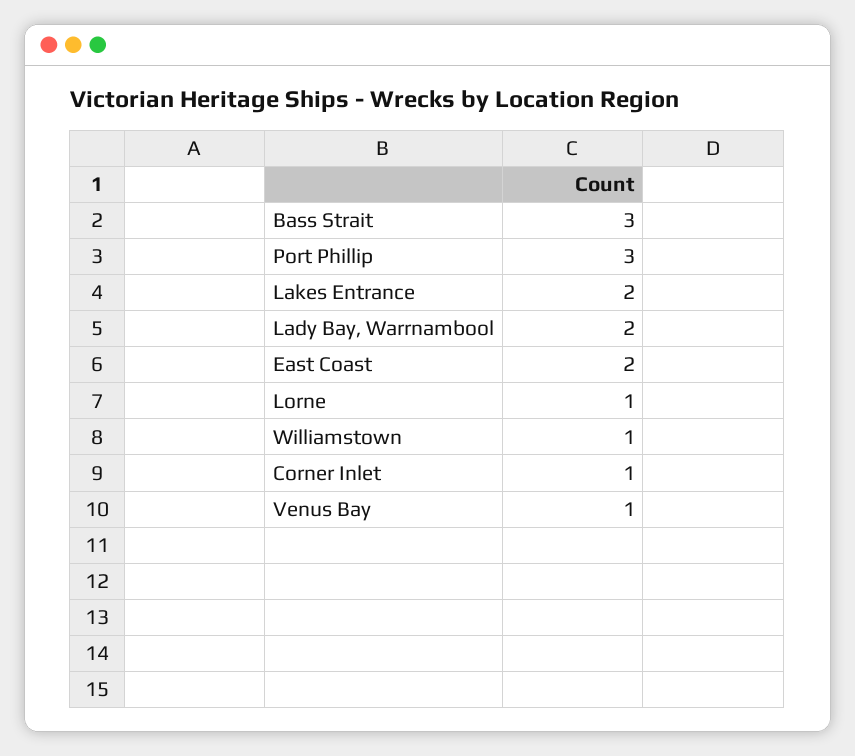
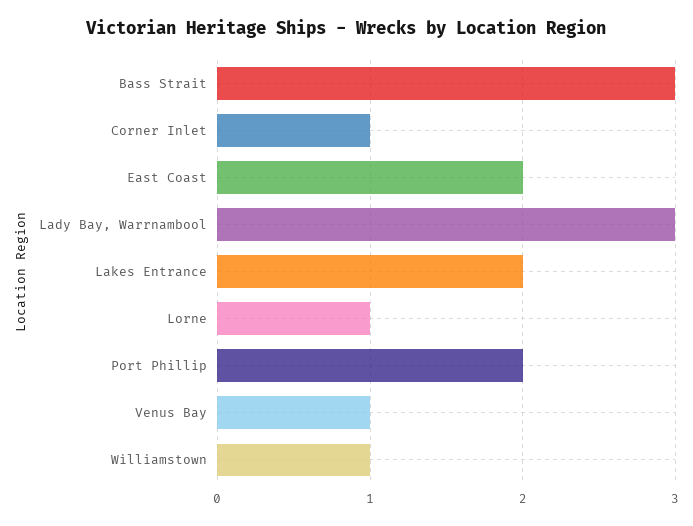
  {
    "Bass Strait": 3,
-   "Port Phillip": 3,
+   "Port Phillip": 2,
    "Lakes Entrance": 2,
-   "Lady Bay, Warrnambool": 2,
+   "Lady Bay, Warrnambool": 3,
    "East Coast": 2,
    "Lorne": 1,
    "Williamstown": 1,
    "Corner Inlet": 1,
    "Venus Bay": 1
  }

